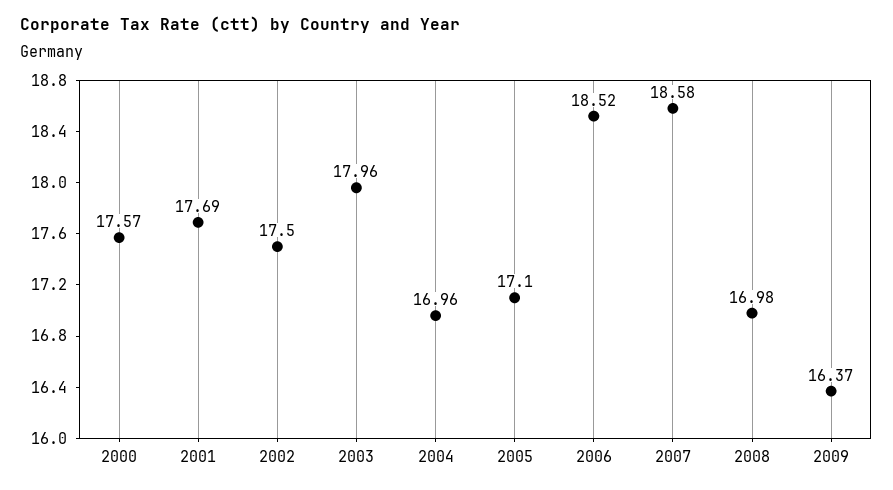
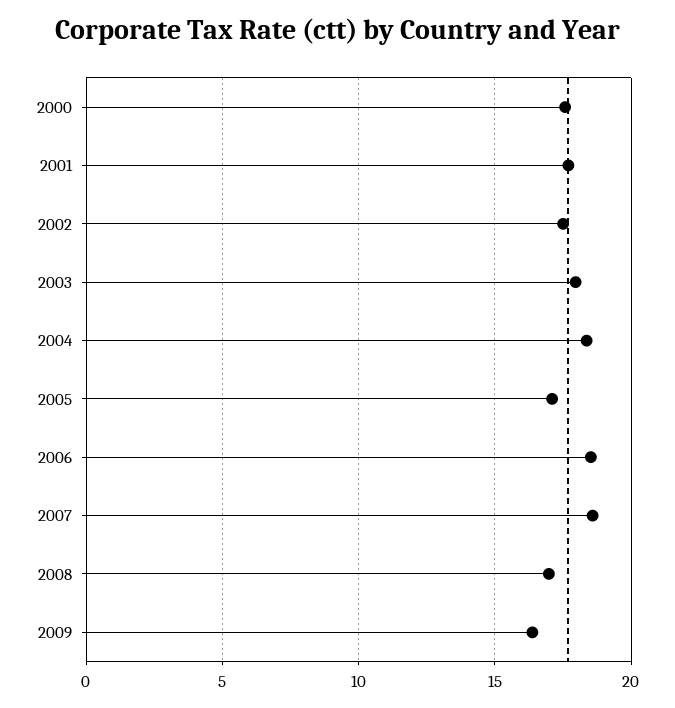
  {
    "2000": 17.57,
    "2001": 17.69,
    "2002": 17.5,
    "2003": 17.96,
-   "2004": 16.96,
+   "2004": 18.5,
    "2005": 17.1,
    "2006": 18.52,
    "2007": 18.58,
    "2008": 16.98,
    "2009": 16.37
  }

